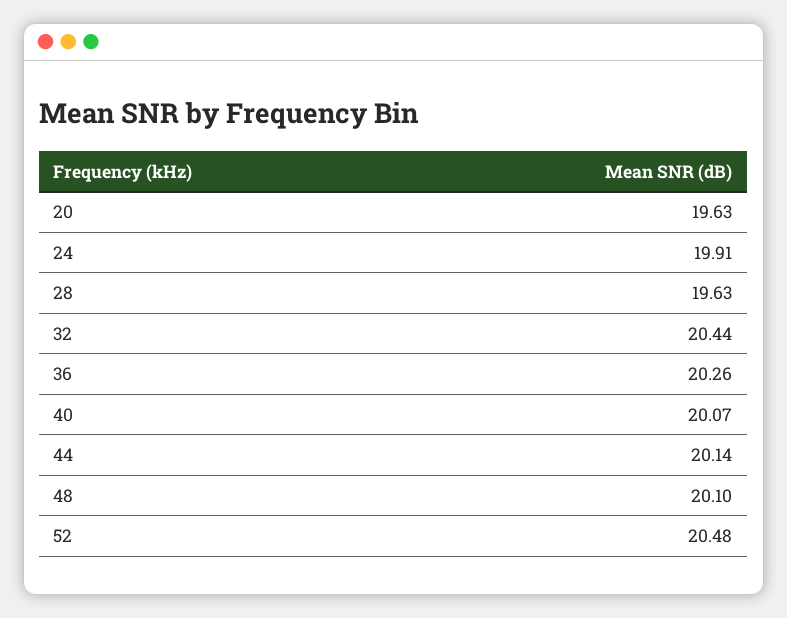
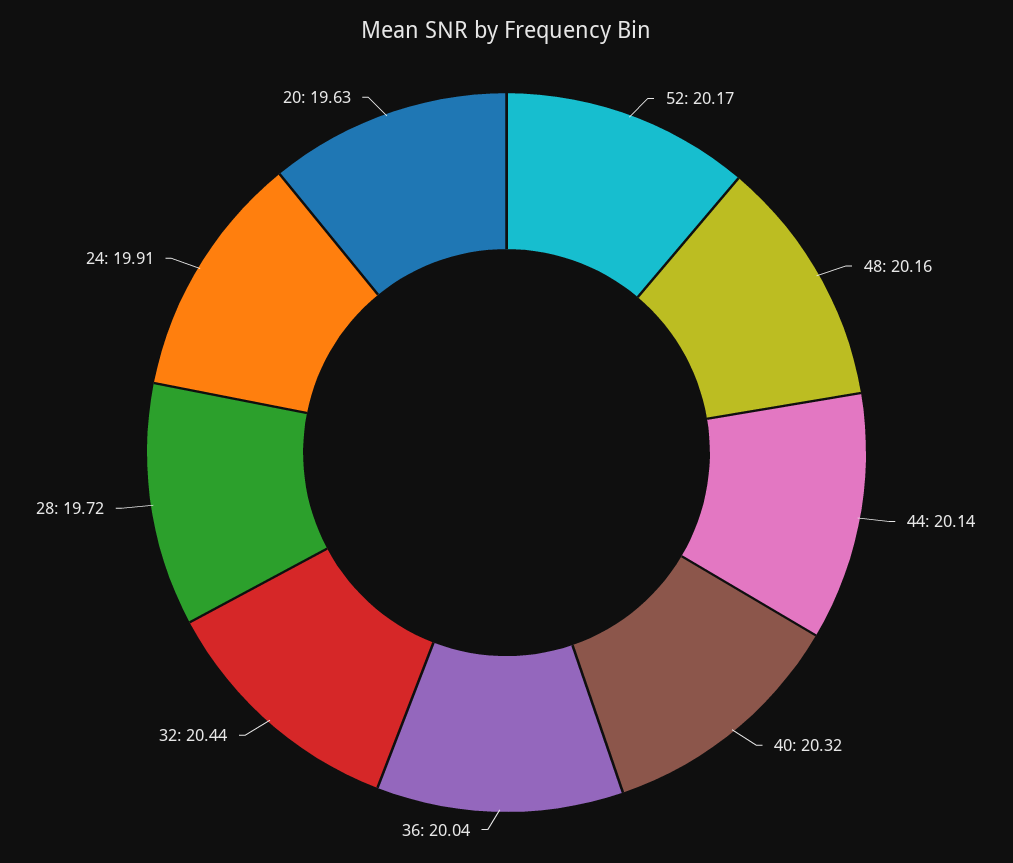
  {
    "20": 19.63,
    "24": 19.91,
-   "28": 19.63,
+   "28": 19.72,
    "32": 20.44,
-   "36": 20.26,
+   "36": 20.04,
-   "40": 20.07,
+   "40": 20.32,
    "44": 20.14,
-   "48": 20.1,
+   "48": 20.16,
-   "52": 20.48
+   "52": 20.17
  }

